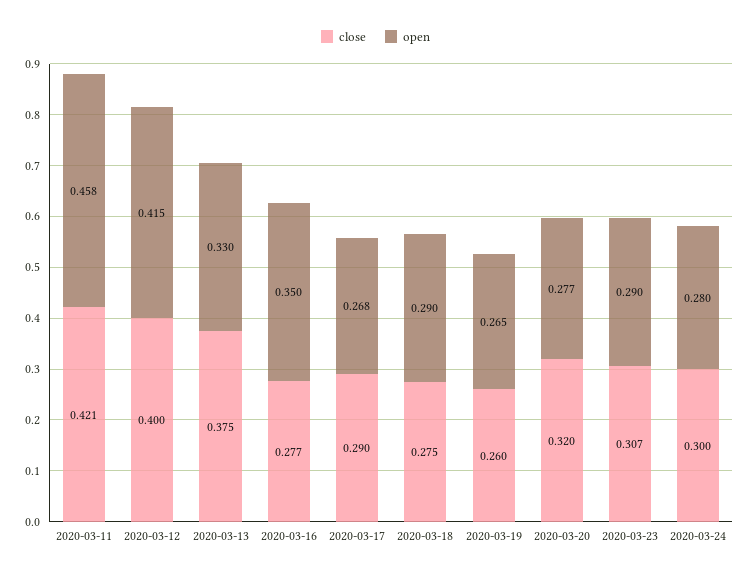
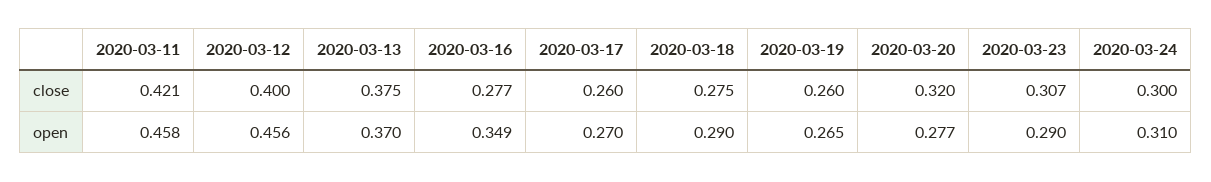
  {
    "close": {
      "2020-03-11": 0.421,
      "2020-03-12": 0.4,
      "2020-03-13": 0.375,
      "2020-03-16": 0.277,
-     "2020-03-17": 0.29,
+     "2020-03-17": 0.26,
      "2020-03-18": 0.275,
      "2020-03-19": 0.26,
      "2020-03-20": 0.32,
      "2020-03-23": 0.307,
      "2020-03-24": 0.3
    },
    "open": {
      "2020-03-11": 0.458,
-     "2020-03-12": 0.415,
+     "2020-03-12": 0.456,
-     "2020-03-13": 0.33,
+     "2020-03-13": 0.37,
-     "2020-03-16": 0.35,
+     "2020-03-16": 0.349,
-     "2020-03-17": 0.268,
+     "2020-03-17": 0.27,
      "2020-03-18": 0.29,
      "2020-03-19": 0.265,
      "2020-03-20": 0.277,
      "2020-03-23": 0.29,
-     "2020-03-24": 0.28
+     "2020-03-24": 0.31
    }
  }

